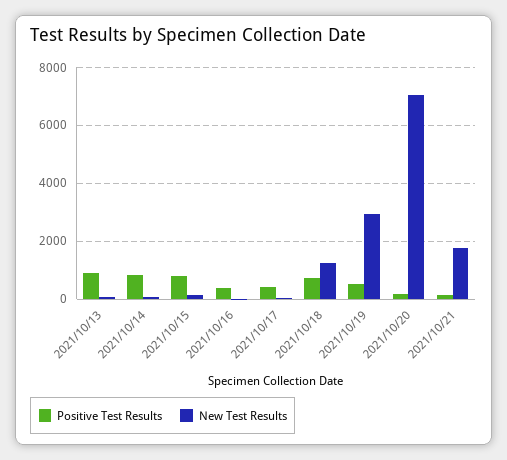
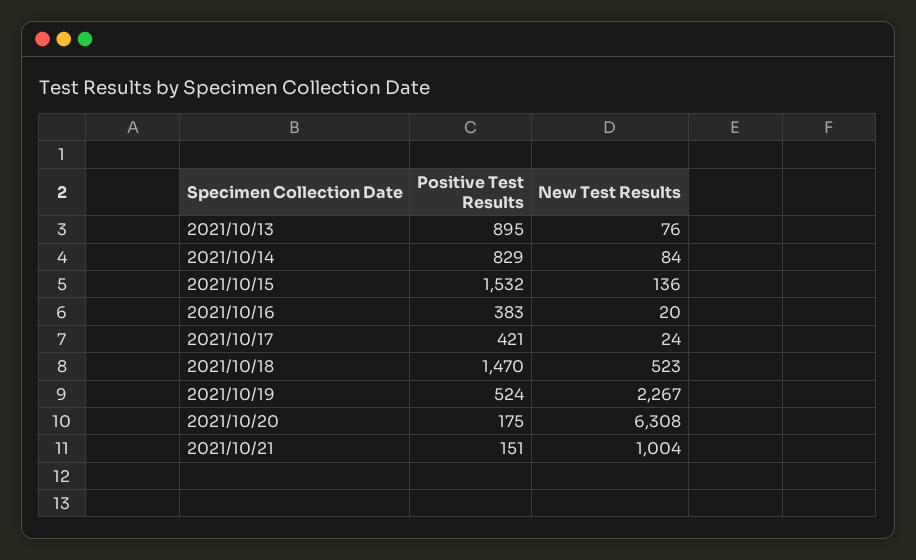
  {
    "Positive Test Results": {
      "2021/10/13": 895,
      "2021/10/14": 829,
-     "2021/10/15": 750,
+     "2021/10/15": 1532,
      "2021/10/16": 383,
      "2021/10/17": 421,
-     "2021/10/18": 750,
+     "2021/10/18": 1470,
      "2021/10/19": 524,
      "2021/10/20": 175,
      "2021/10/21": 151
    },
    "New Test Results": {
      "2021/10/13": 76,
      "2021/10/14": 84,
      "2021/10/15": 136,
      "2021/10/16": 20,
      "2021/10/17": 24,
-     "2021/10/18": 1250,
+     "2021/10/18": 523,
-     "2021/10/19": 3000,
+     "2021/10/19": 2267,
-     "2021/10/20": 7000,
+     "2021/10/20": 6308,
-     "2021/10/21": 1750
+     "2021/10/21": 1004
    }
  }

